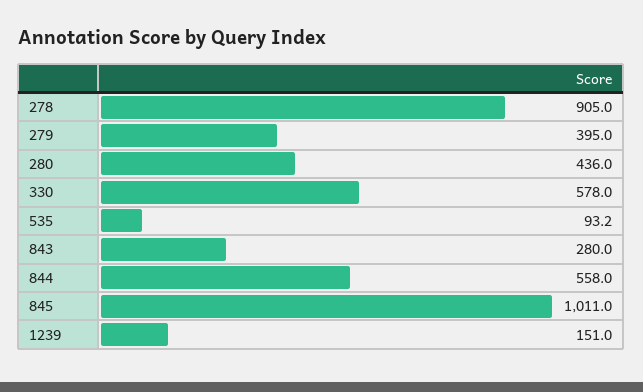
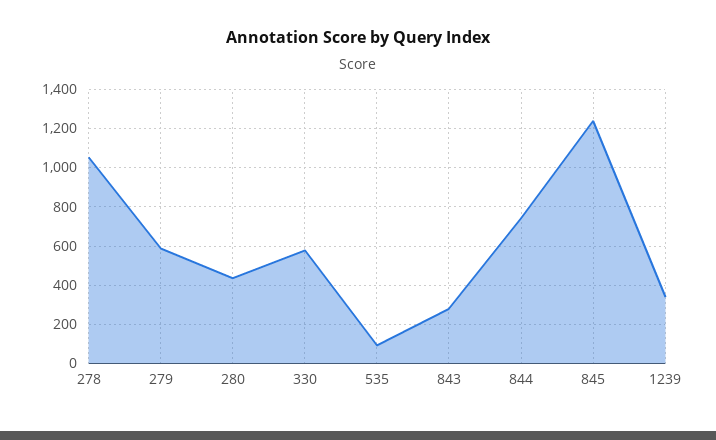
  {
-   "278": 905,
+   "278": 1050,
-   "279": 395,
+   "279": 600,
    "280": 436,
    "330": 578,
    "535": 93.2,
    "843": 280,
-   "844": 558,
+   "844": 750,
-   "845": 1011,
+   "845": 1250,
-   "1239": 151
+   "1239": 350
  }

